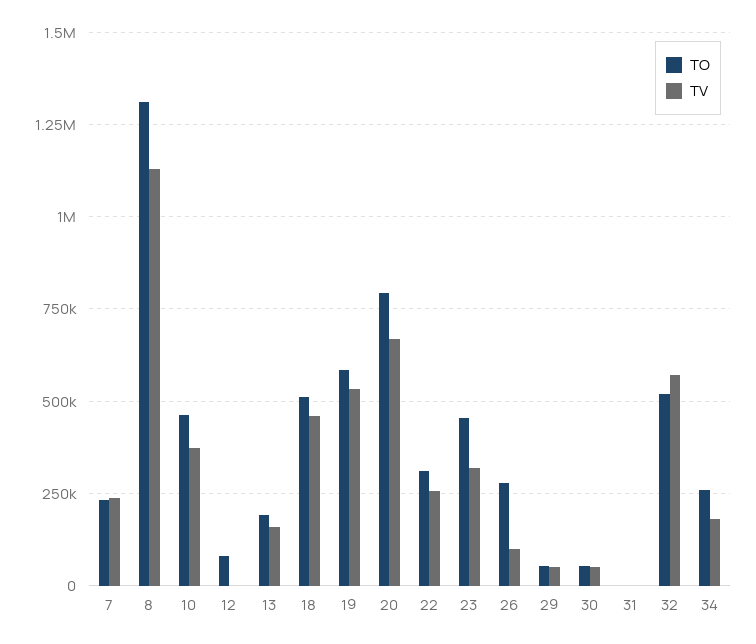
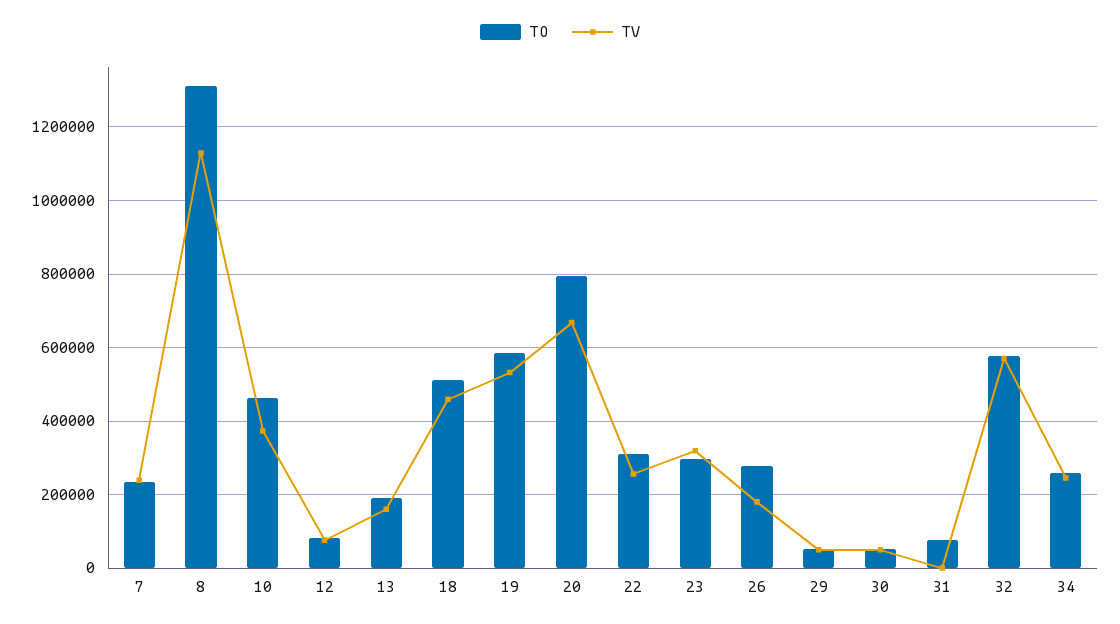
  {
    "TO": {
      "7": 240000,
      "8": 1320000,
      "10": 460000,
      "12": 80000,
      "13": 200000,
      "18": 520000,
      "19": 580000,
      "20": 800000,
      "22": 320000,
-     "23": 450000,
+     "23": 300000,
      "26": 280000,
      "29": 60000,
      "30": 60000,
-     "31": 0,
+     "31": 80000,
-     "32": 525000,
+     "32": 580000,
      "34": 260000
    },
    "TV": {
      "7": 240000,
      "8": 1120000,
      "10": 380000,
-     "12": 0,
+     "12": 80000,
      "13": 160000,
      "18": 460000,
      "19": 540000,
      "20": 660000,
      "22": 260000,
      "23": 320000,
-     "26": 100000,
+     "26": 180000,
      "29": 60000,
      "30": 60000,
      "31": 0,
      "32": 580000,
-     "34": 175000
+     "34": 240000
    }
  }

